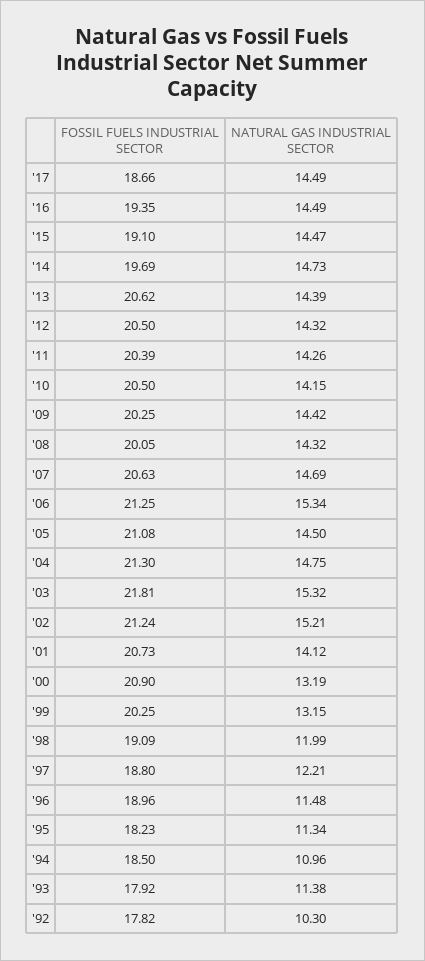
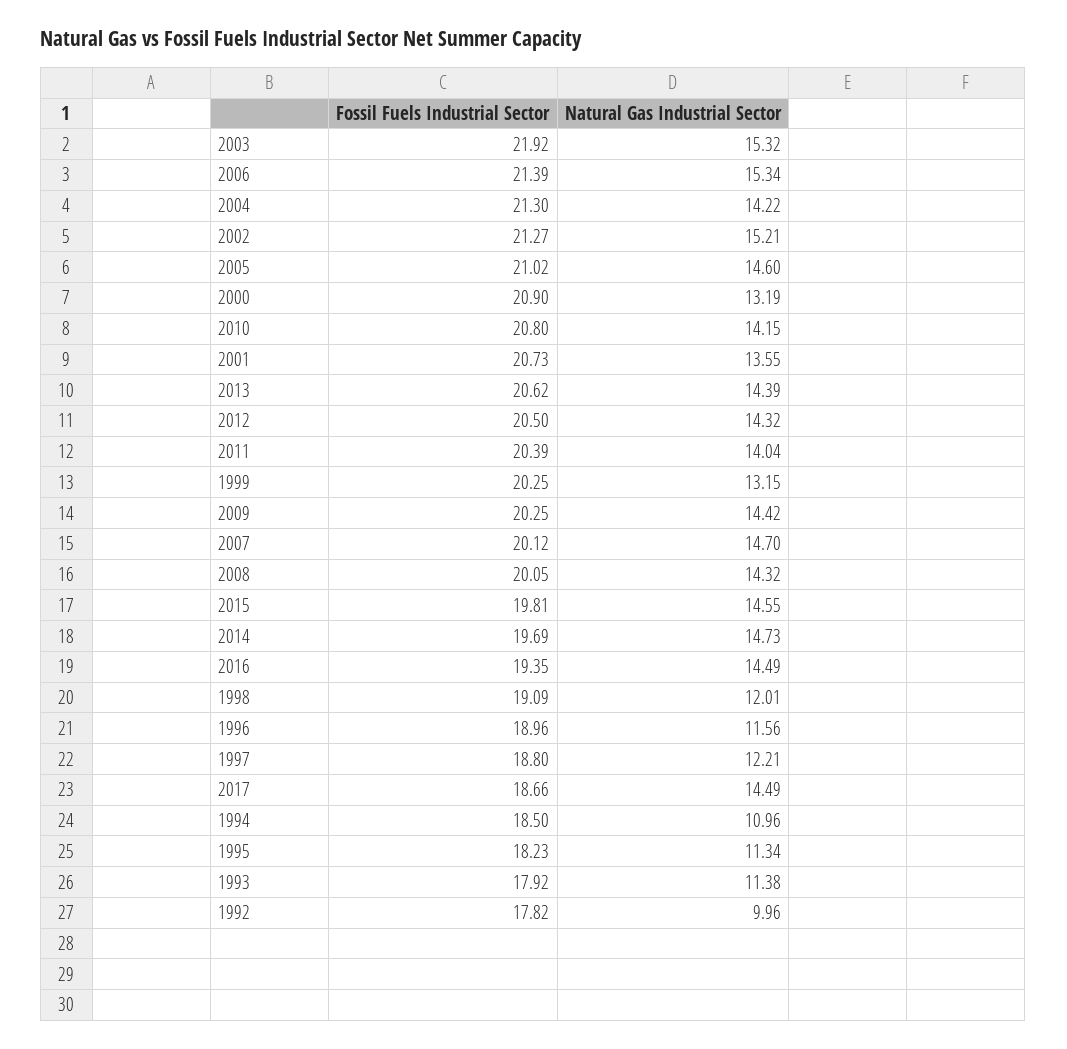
  {
    "FOSSIL FUELS INDUSTRIAL SECTOR": {
      "'17": 18.66,
      "'16": 19.35,
-     "'15": 19.1,
+     "'15": 19.81,
      "'14": 19.69,
      "'13": 20.62,
      "'12": 20.5,
      "'11": 20.39,
-     "'10": 20.5,
+     "'10": 20.8,
      "'09": 20.25,
      "'08": 20.05,
-     "'07": 20.63,
+     "'07": 20.12,
-     "'06": 21.25,
+     "'06": 21.39,
-     "'05": 21.08,
+     "'05": 21.02,
      "'04": 21.3,
-     "'03": 21.81,
+     "'03": 21.92,
-     "'02": 21.24,
+     "'02": 21.27,
      "'01": 20.73,
      "'00": 20.9,
      "'99": 20.25,
      "'98": 19.09,
      "'97": 18.8,
      "'96": 18.96,
      "'95": 18.23,
      "'94": 18.5,
      "'93": 17.92,
      "'92": 17.82
    },
    "NATURAL GAS INDUSTRIAL SECTOR": {
      "'17": 14.49,
      "'16": 14.49,
-     "'15": 14.47,
+     "'15": 14.55,
      "'14": 14.73,
      "'13": 14.39,
      "'12": 14.32,
-     "'11": 14.26,
+     "'11": 14.04,
      "'10": 14.15,
      "'09": 14.42,
      "'08": 14.32,
-     "'07": 14.69,
+     "'07": 14.7,
      "'06": 15.34,
-     "'05": 14.5,
+     "'05": 14.6,
-     "'04": 14.75,
+     "'04": 14.22,
      "'03": 15.32,
      "'02": 15.21,
-     "'01": 14.12,
+     "'01": 13.55,
      "'00": 13.19,
      "'99": 13.15,
-     "'98": 11.99,
+     "'98": 12.01,
      "'97": 12.21,
-     "'96": 11.48,
+     "'96": 11.56,
      "'95": 11.34,
      "'94": 10.96,
      "'93": 11.38,
-     "'92": 10.3
+     "'92": 9.96
    }
  }

